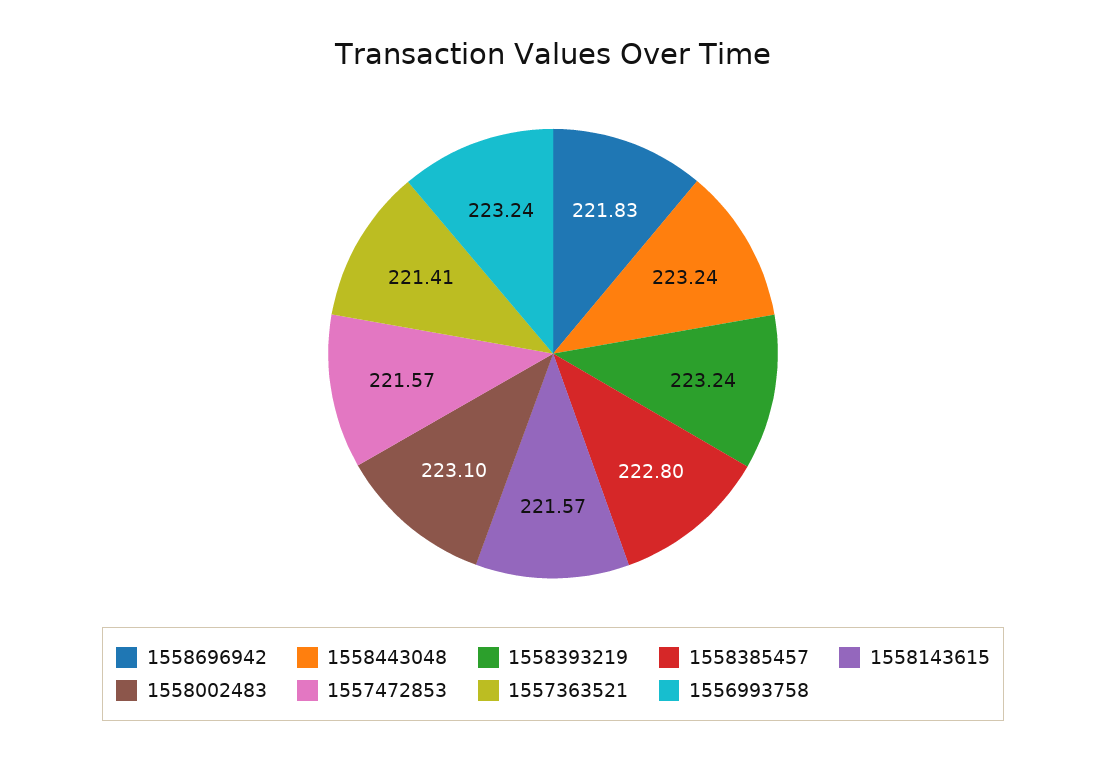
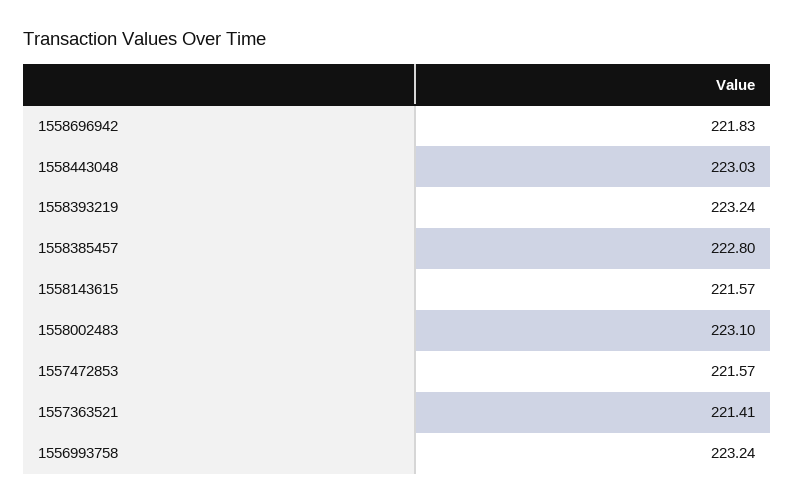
  {
    "1558696942": 221.83,
-   "1558443048": 223.24,
+   "1558443048": 223.03,
    "1558393219": 223.24,
    "1558385457": 222.8,
    "1558143615": 221.57,
    "1558002483": 223.1,
    "1557472853": 221.57,
    "1557363521": 221.41,
    "1556993758": 223.24
  }

